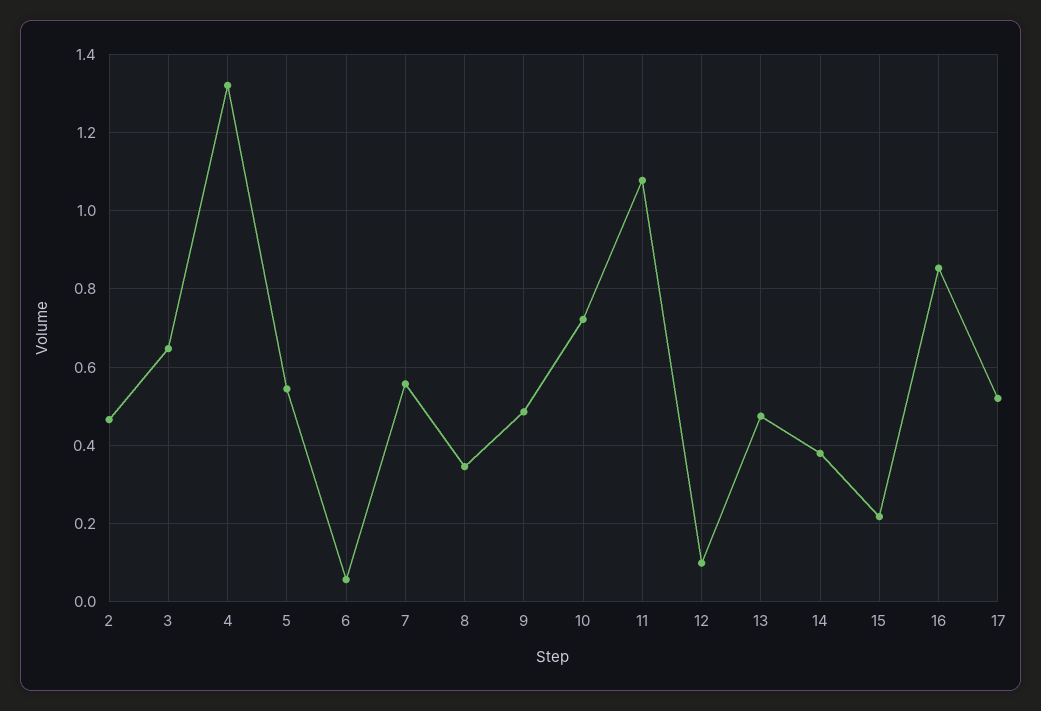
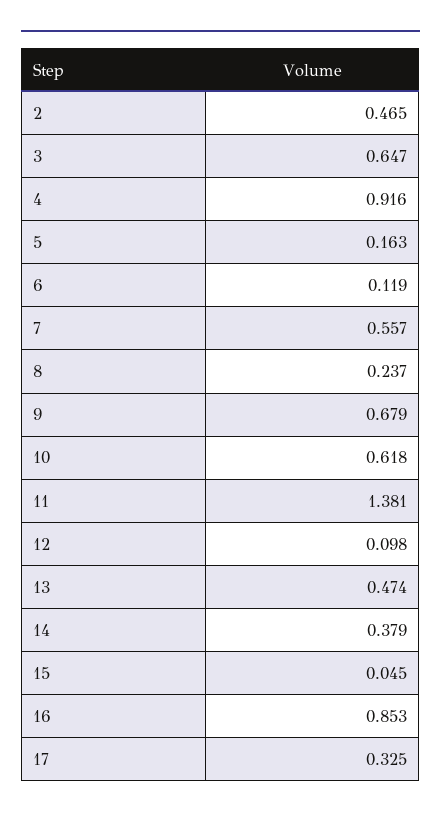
  {
    "2": 0.465,
    "3": 0.647,
-   "4": 1.32,
+   "4": 0.916,
-   "5": 0.54,
+   "5": 0.163,
-   "6": 0.06,
+   "6": 0.119,
    "7": 0.557,
-   "8": 0.34,
+   "8": 0.237,
-   "9": 0.48,
+   "9": 0.679,
-   "10": 0.72,
+   "10": 0.618,
-   "11": 1.08,
+   "11": 1.381,
    "12": 0.098,
    "13": 0.474,
    "14": 0.379,
-   "15": 0.22,
+   "15": 0.045,
    "16": 0.853,
-   "17": 0.52
+   "17": 0.325
  }

